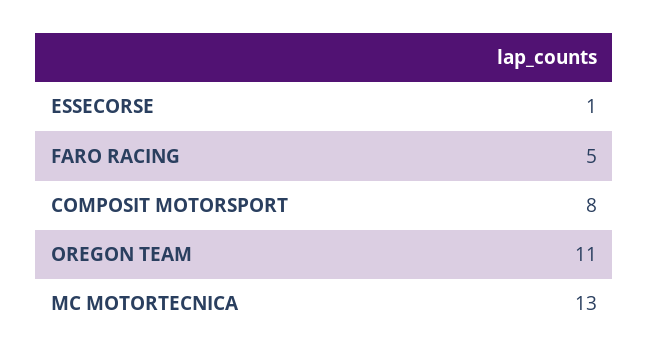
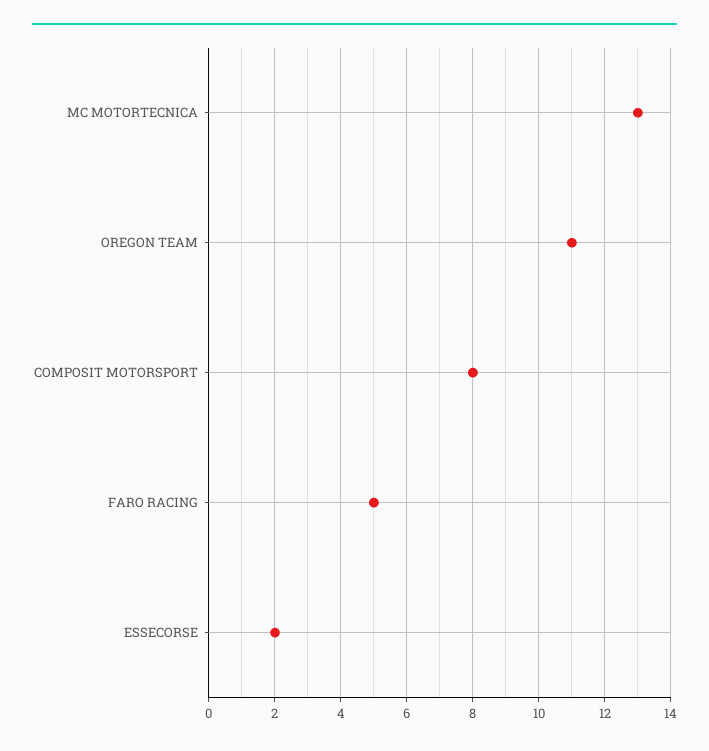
  {
-   "ESSECORSE": 1,
+   "ESSECORSE": 2,
    "FARO RACING": 5,
    "COMPOSIT MOTORSPORT": 8,
    "OREGON TEAM": 11,
    "MC MOTORTECNICA": 13
  }

